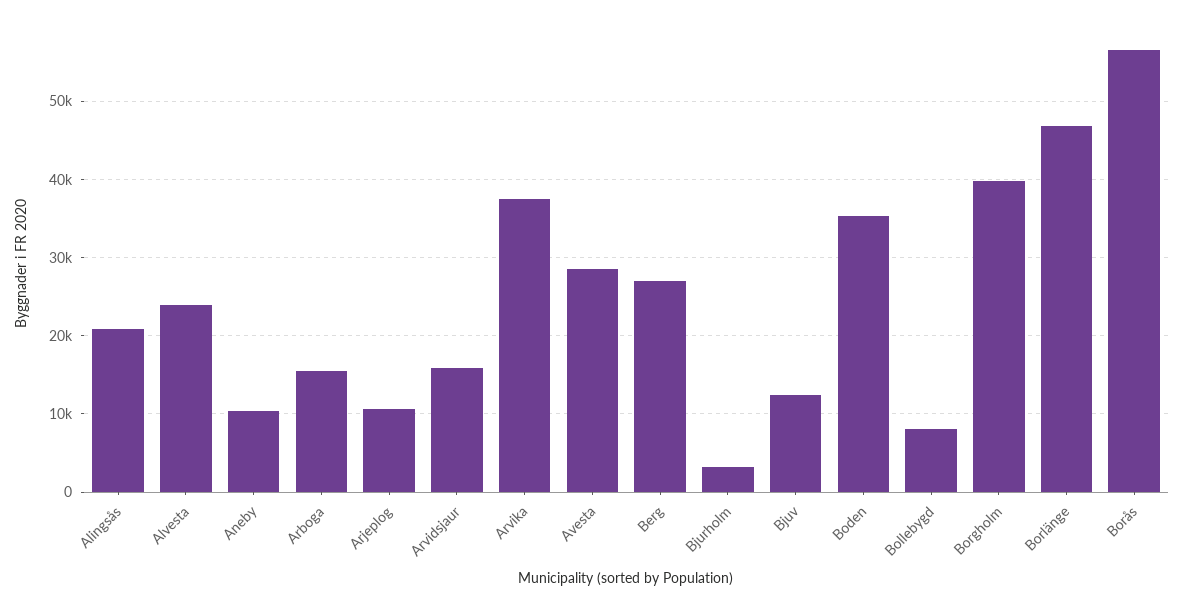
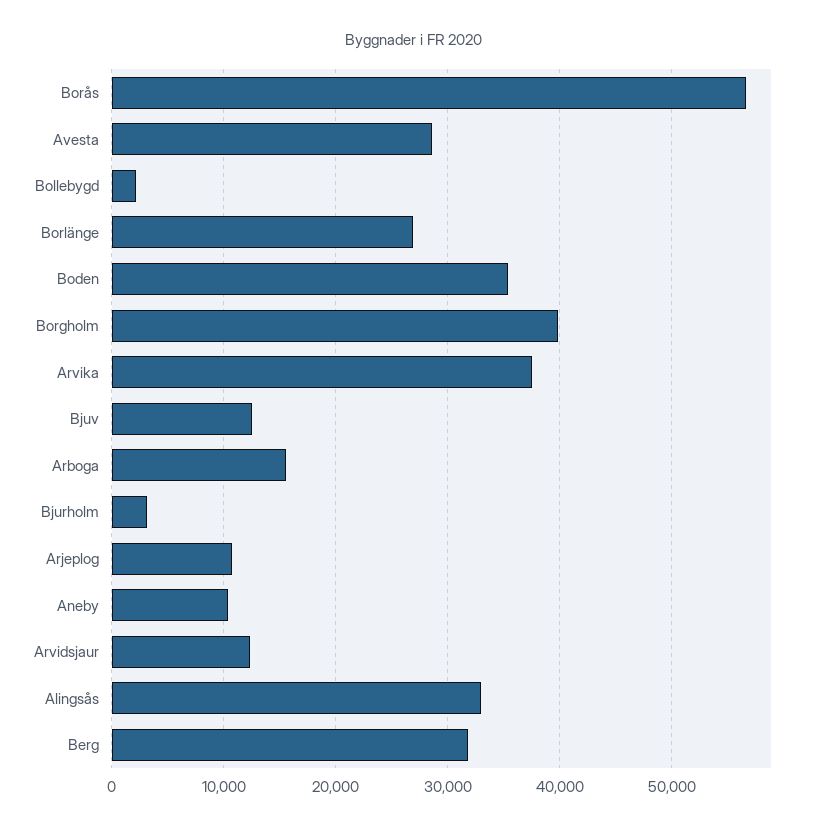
  {
-   "Alingsås": 21000,
+   "Alingsås": 33000,
-   "Alvesta": 24000,
    "Aneby": 10000,
    "Arboga": 16000,
    "Arjeplog": 11000,
-   "Arvidsjaur": 16000,
+   "Arvidsjaur": 12000,
    "Arvika": 38000,
    "Avesta": 29000,
-   "Berg": 27000,
+   "Berg": 32000,
    "Bjurholm": 3000,
    "Bjuv": 12000,
    "Boden": 35000,
-   "Bollebygd": 8000,
+   "Bollebygd": 2000,
    "Borgholm": 40000,
-   "Borlänge": 47000,
+   "Borlänge": 27000,
    "Borås": 57000
  }

